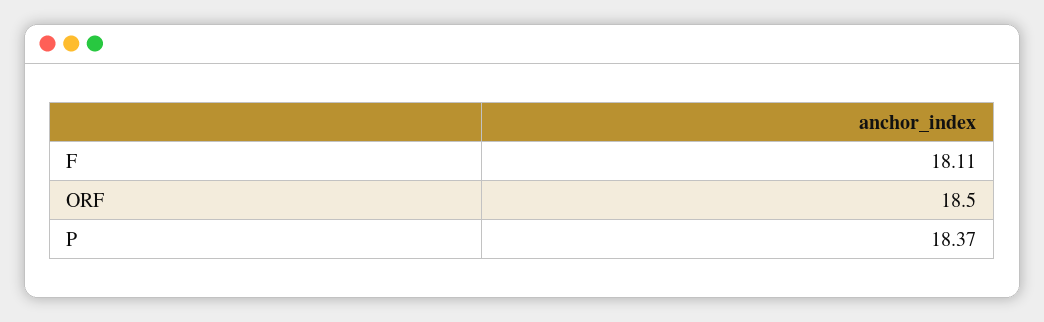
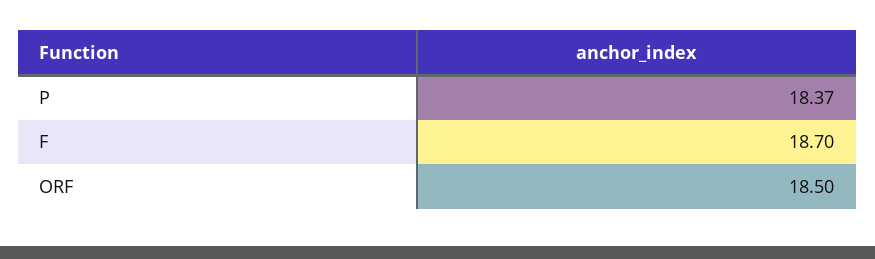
  {
-   "F": 18.11,
+   "F": 18.7,
    "ORF": 18.5,
    "P": 18.37
  }

